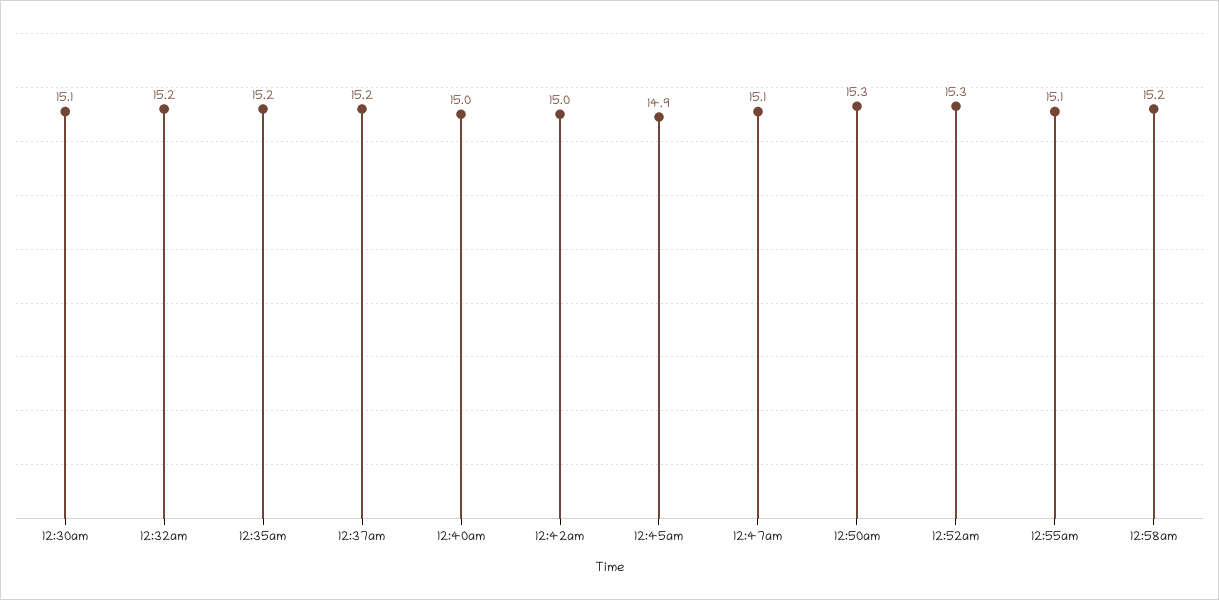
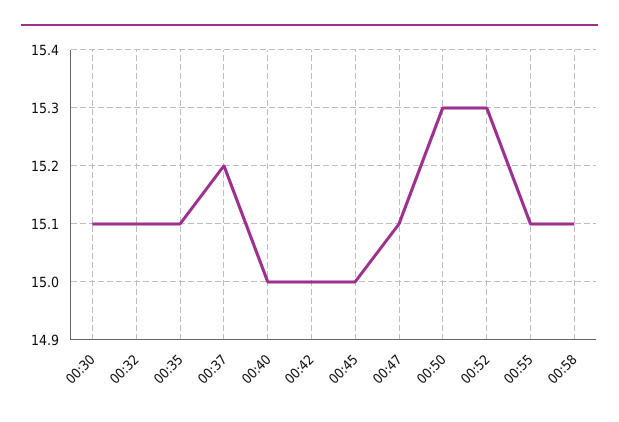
  {
    "12:30am": 15.1,
-   "12:32am": 15.2,
+   "12:32am": 15.1,
-   "12:35am": 15.2,
+   "12:35am": 15.1,
    "12:37am": 15.2,
    "12:40am": 15,
    "12:42am": 15,
-   "12:45am": 14.9,
+   "12:45am": 15,
    "12:47am": 15.1,
    "12:50am": 15.3,
    "12:52am": 15.3,
    "12:55am": 15.1,
-   "12:58am": 15.2
+   "12:58am": 15.1
  }

